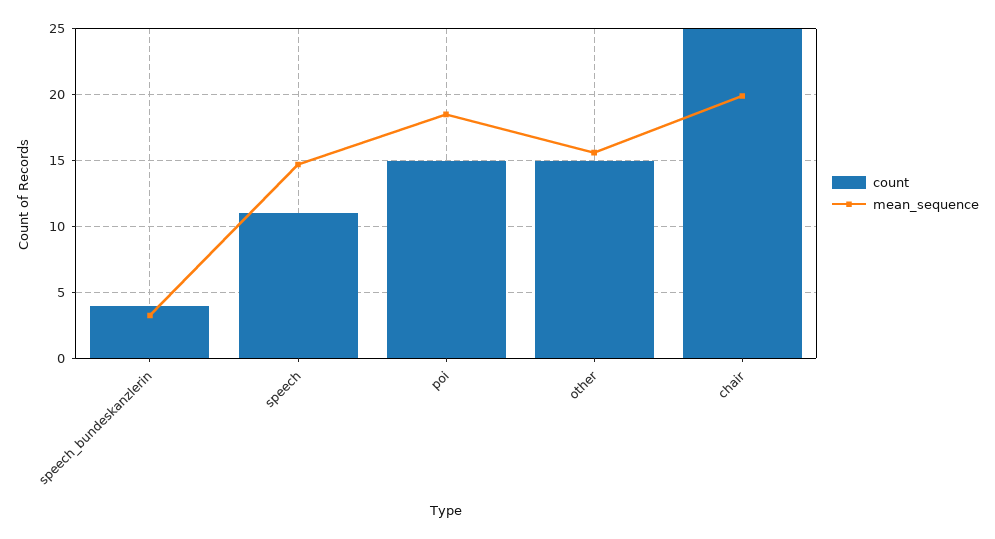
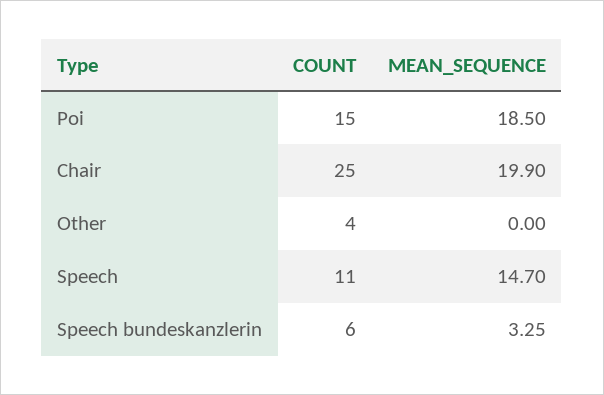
  {
    "count": {
-     "speech_bundeskanzlerin": 4,
+     "speech_bundeskanzlerin": 6,
      "speech": 11,
      "poi": 15,
-     "other": 15,
+     "other": 4,
      "chair": 25
    },
    "mean_sequence": {
      "speech_bundeskanzlerin": 3.25,
      "speech": 14.7,
      "poi": 18.5,
-     "other": 15.5,
+     "other": 0,
      "chair": 19.9
    }
  }

